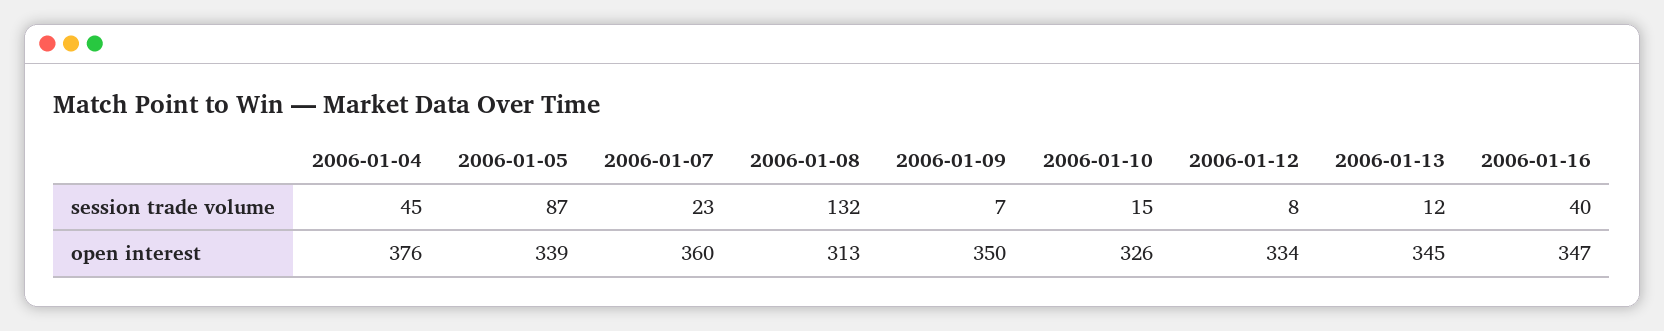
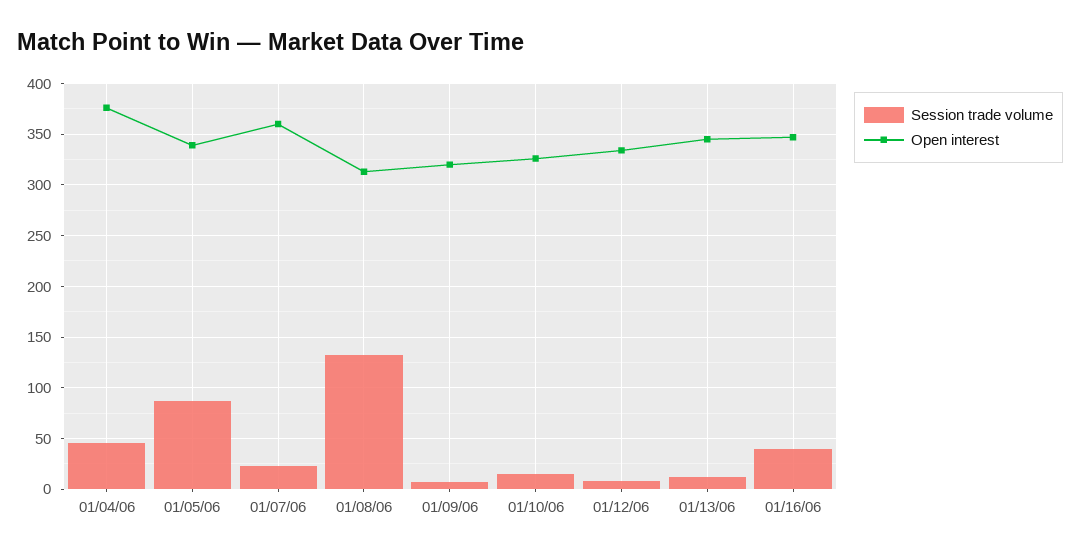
  {
    "session trade volume": {
      "2006-01-04": 45,
      "2006-01-05": 87,
      "2006-01-07": 23,
      "2006-01-08": 132,
      "2006-01-09": 7,
      "2006-01-10": 15,
      "2006-01-12": 8,
      "2006-01-13": 12,
      "2006-01-16": 40
    },
    "open interest": {
      "2006-01-04": 376,
      "2006-01-05": 339,
      "2006-01-07": 360,
      "2006-01-08": 313,
-     "2006-01-09": 350,
+     "2006-01-09": 320,
      "2006-01-10": 326,
      "2006-01-12": 334,
      "2006-01-13": 345,
      "2006-01-16": 347
    }
  }

